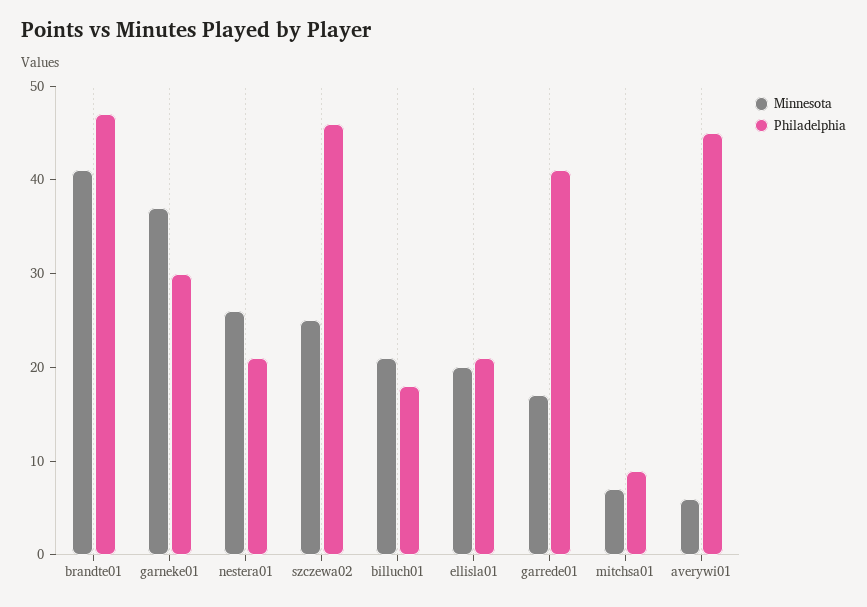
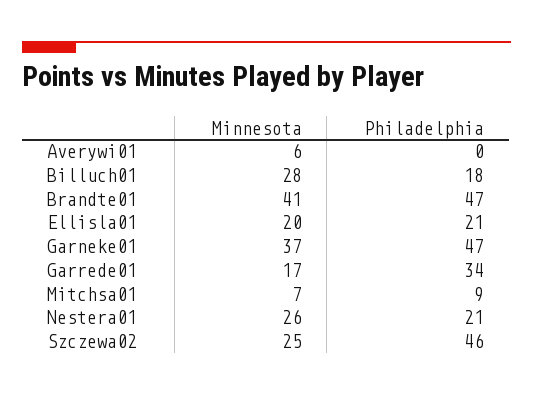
  {
    "Minnesota": {
      "brandte01": 41,
      "garneke01": 37,
      "nestera01": 26,
      "szczewa02": 25,
-     "billuch01": 21,
+     "billuch01": 28,
      "ellisla01": 20,
      "garrede01": 17,
      "mitchsa01": 7,
      "averywi01": 6
    },
    "Philadelphia": {
      "brandte01": 47,
-     "garneke01": 30,
+     "garneke01": 47,
      "nestera01": 21,
      "szczewa02": 46,
      "billuch01": 18,
      "ellisla01": 21,
-     "garrede01": 41,
+     "garrede01": 34,
      "mitchsa01": 9,
-     "averywi01": 45
+     "averywi01": 0
    }
  }

